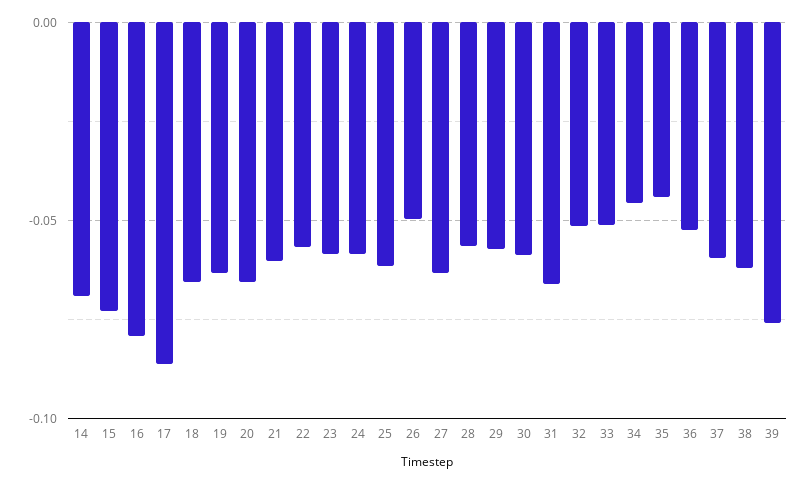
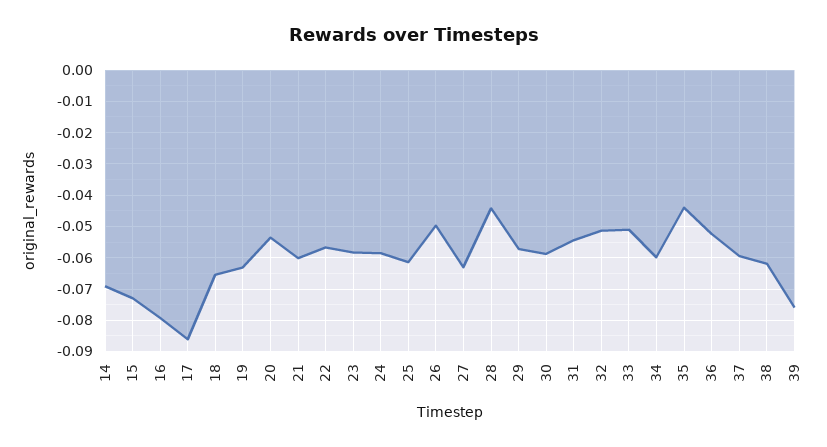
  {
    "14": -0.07,
    "15": -0.072,
    "16": -0.08,
    "17": -0.086,
    "18": -0.066,
    "19": -0.064,
-   "20": -0.065,
+   "20": -0.054,
    "21": -0.06,
    "22": -0.056,
    "23": -0.058,
    "24": -0.058,
    "25": -0.062,
    "26": -0.05,
    "27": -0.064,
-   "28": -0.055,
+   "28": -0.044,
    "29": -0.058,
    "30": -0.058,
-   "31": -0.065,
+   "31": -0.054,
    "32": -0.052,
    "33": -0.052,
-   "34": -0.045,
+   "34": -0.06,
    "35": -0.044,
    "36": -0.052,
    "37": -0.06,
    "38": -0.062,
    "39": -0.076
  }

